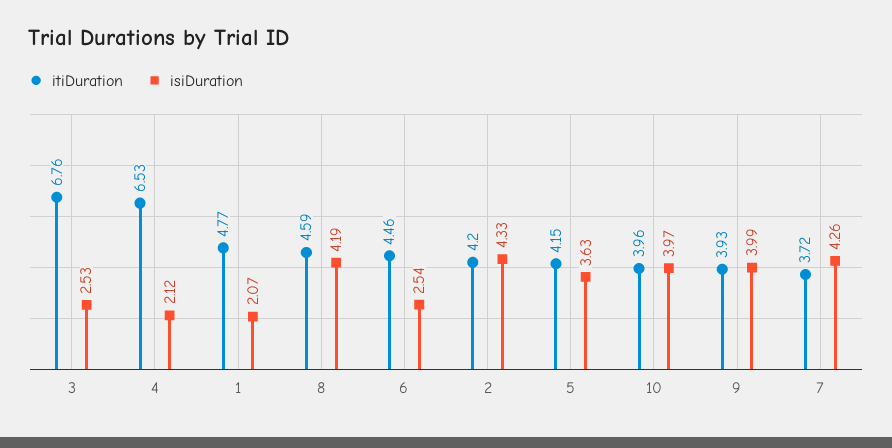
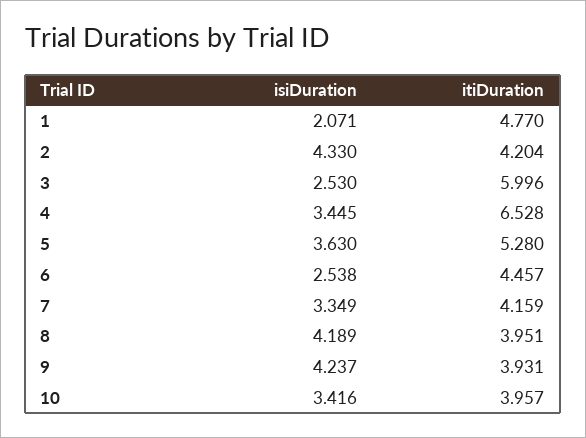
  {
    "itiDuration": {
-     "3": 6.76,
+     "3": 5.996,
      "4": 6.528,
      "1": 4.77,
-     "8": 4.59,
+     "8": 3.951,
      "6": 4.457,
      "2": 4.204,
-     "5": 4.15,
+     "5": 5.28,
      "10": 3.957,
      "9": 3.931,
-     "7": 3.72
+     "7": 4.159
    },
    "isiDuration": {
      "3": 2.53,
-     "4": 2.12,
+     "4": 3.445,
      "1": 2.071,
      "8": 4.189,
      "6": 2.538,
      "2": 4.33,
      "5": 3.63,
-     "10": 3.97,
+     "10": 3.416,
-     "9": 3.99,
+     "9": 4.237,
-     "7": 4.26
+     "7": 3.349
    }
  }

